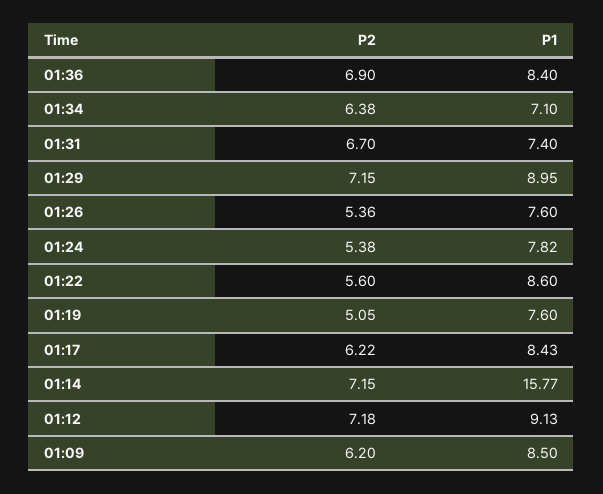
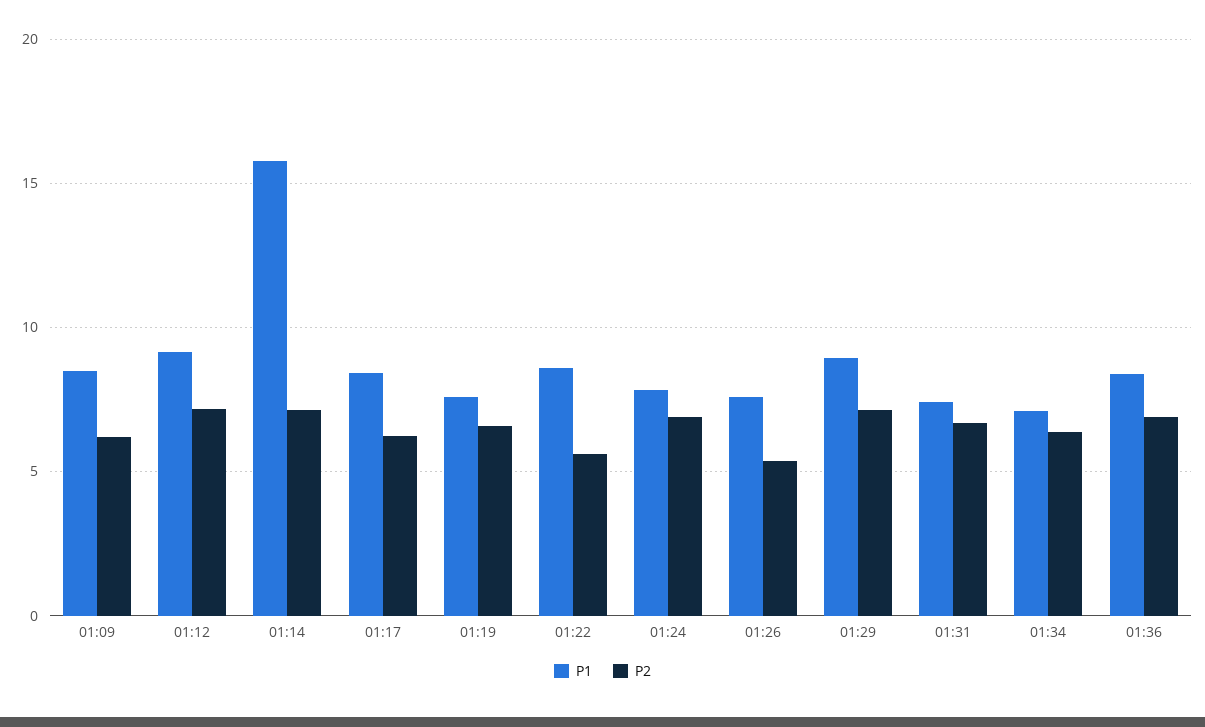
  {
    "P2": {
      "01:36": 6.9,
      "01:34": 6.38,
      "01:31": 6.7,
      "01:29": 7.15,
      "01:26": 5.36,
-     "01:24": 5.38,
+     "01:24": 7,
      "01:22": 5.6,
-     "01:19": 5.05,
+     "01:19": 6.5,
      "01:17": 6.22,
      "01:14": 7.15,
      "01:12": 7.18,
      "01:09": 6.2
    },
    "P1": {
      "01:36": 8.4,
      "01:34": 7.1,
      "01:31": 7.4,
      "01:29": 8.95,
      "01:26": 7.6,
      "01:24": 7.82,
      "01:22": 8.6,
      "01:19": 7.6,
      "01:17": 8.43,
      "01:14": 15.77,
      "01:12": 9.13,
      "01:09": 8.5
    }
  }

